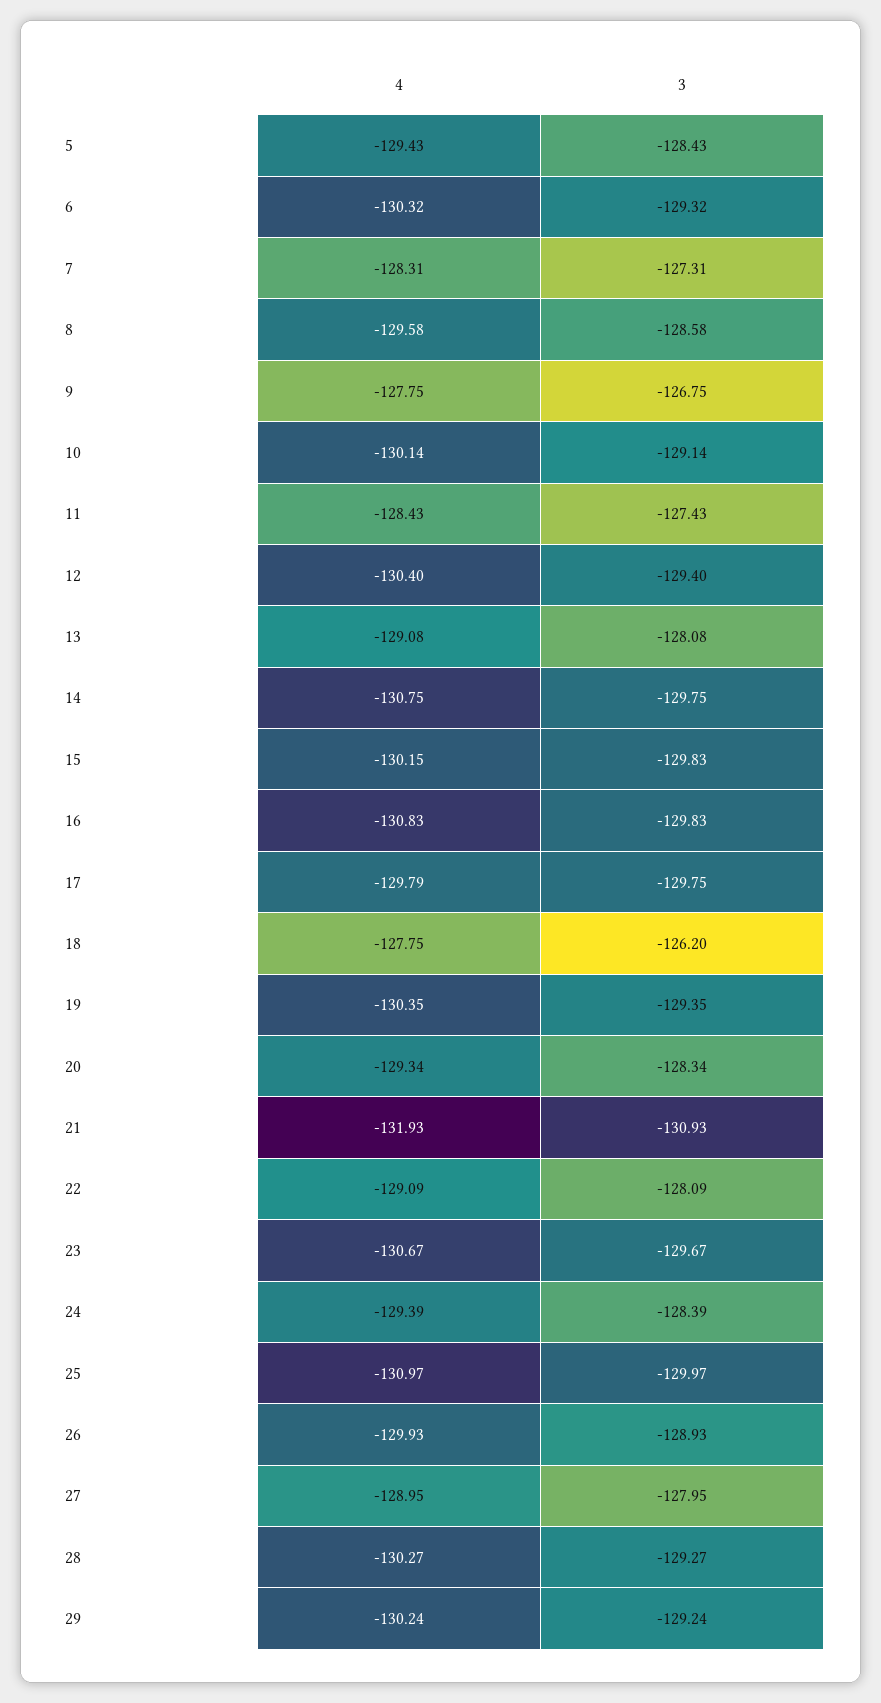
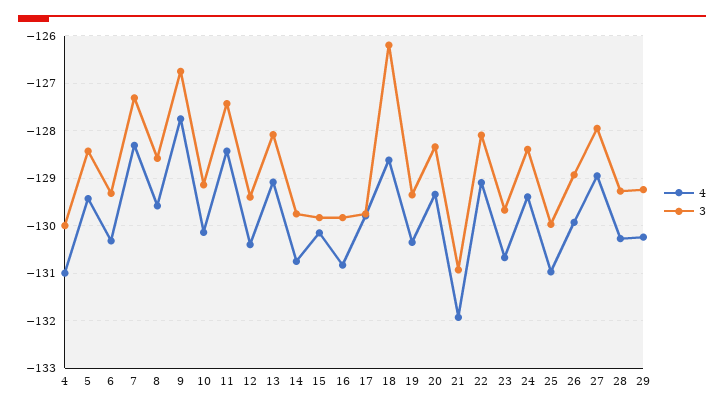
  {
    "4": {
      "5": -129.43,
      "6": -130.32,
      "7": -128.31,
      "8": -129.58,
      "9": -127.75,
      "10": -130.14,
      "11": -128.43,
      "12": -130.4,
      "13": -129.08,
      "14": -130.75,
      "15": -130.15,
      "16": -130.83,
      "17": -129.79,
-     "18": -127.75,
+     "18": -128.6,
      "19": -130.35,
      "20": -129.34,
      "21": -131.93,
      "22": -129.09,
      "23": -130.67,
      "24": -129.39,
      "25": -130.97,
      "26": -129.93,
      "27": -128.95,
      "28": -130.27,
-     "29": -130.24
+     "29": -130.24,
+     "4": -131
    },
    "3": {
      "5": -128.43,
      "6": -129.32,
      "7": -127.31,
      "8": -128.58,
      "9": -126.75,
      "10": -129.14,
      "11": -127.43,
      "12": -129.4,
      "13": -128.08,
      "14": -129.75,
      "15": -129.83,
      "16": -129.83,
      "17": -129.75,
      "18": -126.2,
      "19": -129.35,
      "20": -128.34,
      "21": -130.93,
      "22": -128.09,
      "23": -129.67,
      "24": -128.39,
      "25": -129.97,
      "26": -128.93,
      "27": -127.95,
      "28": -129.27,
-     "29": -129.24
+     "29": -129.24,
+     "4": -130
    }
  }

